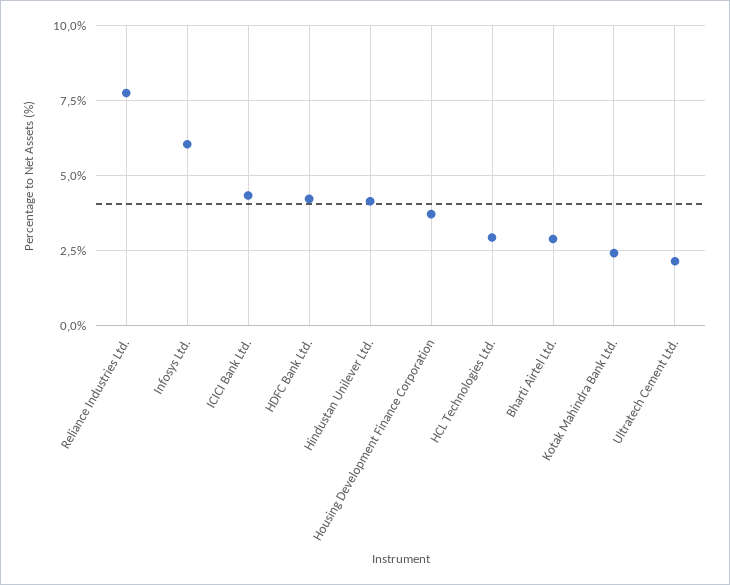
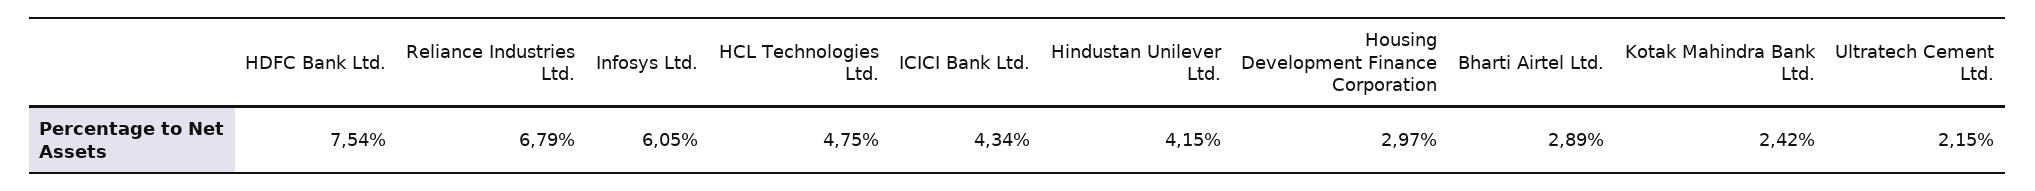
  {
-   "Reliance Industries Ltd.": 7.75,
+   "Reliance Industries Ltd.": 6.79,
    "Infosys Ltd.": 6.05,
    "ICICI Bank Ltd.": 4.34,
-   "HDFC Bank Ltd.": 4.25,
+   "HDFC Bank Ltd.": 7.54,
    "Hindustan Unilever Ltd.": 4.15,
-   "Housing Development Finance Corporation": 3.75,
+   "Housing Development Finance Corporation": 2.97,
-   "HCL Technologies Ltd.": 3,
+   "HCL Technologies Ltd.": 4.75,
    "Bharti Airtel Ltd.": 2.89,
    "Kotak Mahindra Bank Ltd.": 2.42,
    "Ultratech Cement Ltd.": 2.15
  }

